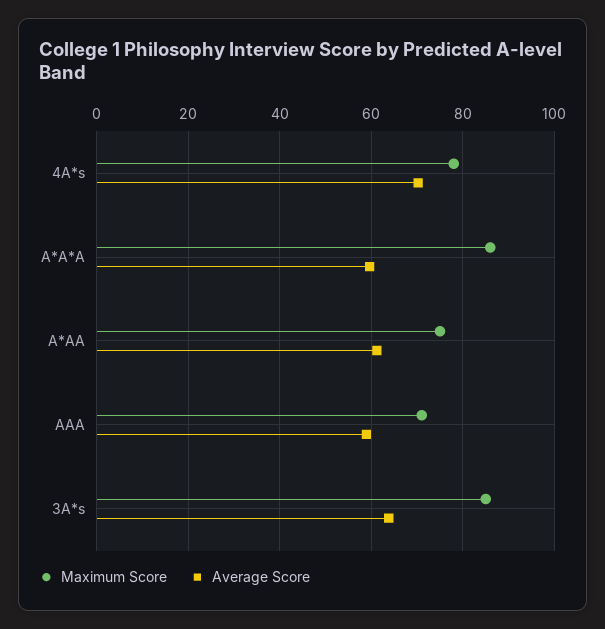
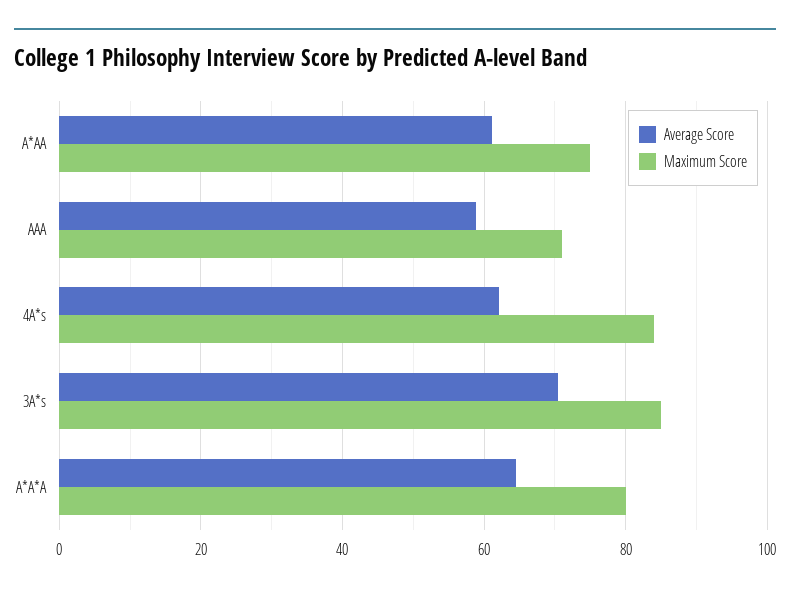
  {
    "Maximum Score": {
-     "4A*s": 78,
+     "4A*s": 84,
-     "A*A*A": 86,
+     "A*A*A": 80,
      "A*AA": 76,
      "AAA": 72,
      "3A*s": 86
    },
    "Average Score": {
-     "4A*s": 70,
+     "4A*s": 62,
-     "A*A*A": 60,
+     "A*A*A": 64,
      "A*AA": 62,
      "AAA": 58,
-     "3A*s": 64
+     "3A*s": 70
    }
  }

